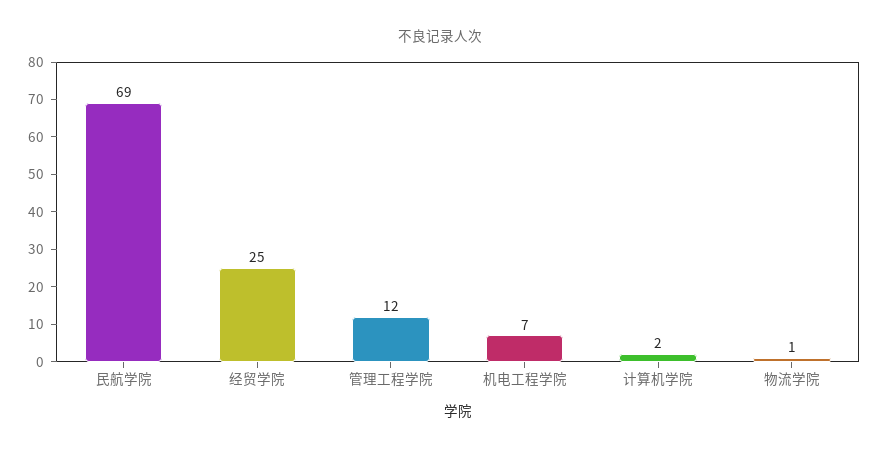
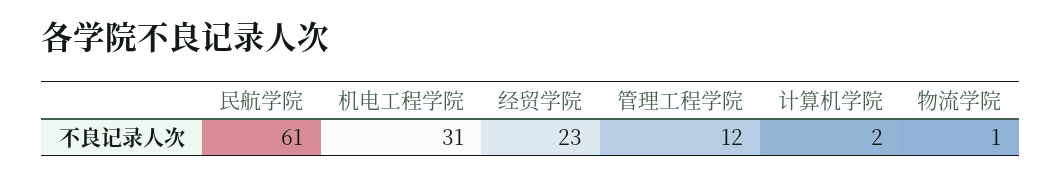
  {
-   "民航学院": 69,
+   "民航学院": 61,
-   "经贸学院": 25,
+   "经贸学院": 23,
    "管理工程学院": 12,
-   "机电工程学院": 7,
+   "机电工程学院": 31,
    "计算机学院": 2,
    "物流学院": 1
  }

